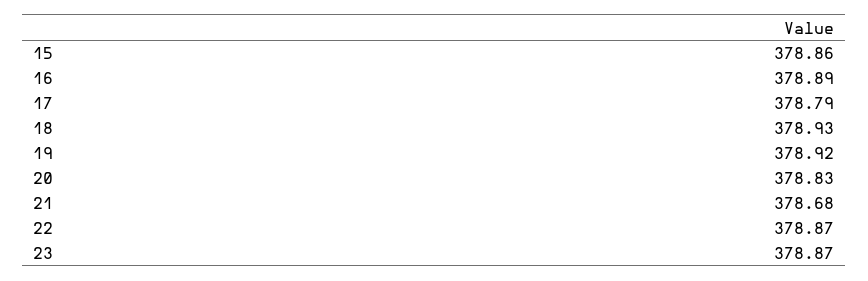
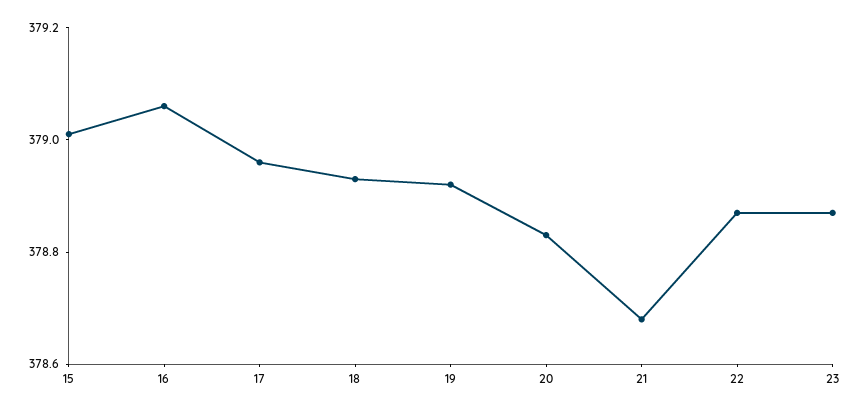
  {
-   "15": 378.86,
+   "15": 379,
-   "16": 378.89,
+   "16": 379.05,
-   "17": 378.79,
+   "17": 378.95,
    "18": 378.93,
    "19": 378.92,
    "20": 378.83,
    "21": 378.68,
    "22": 378.87,
    "23": 378.87
  }

